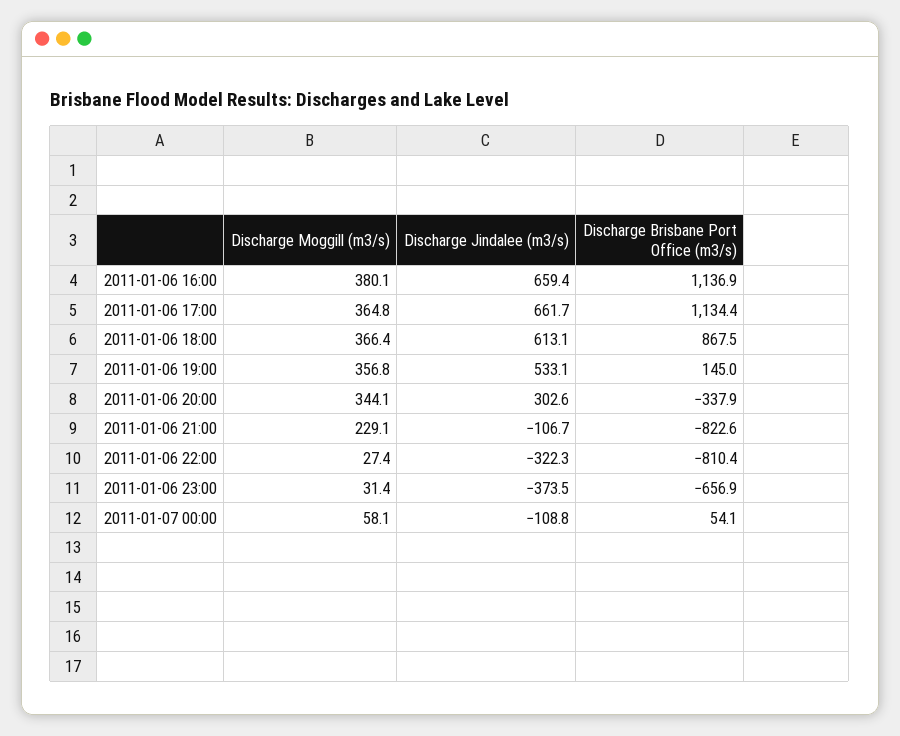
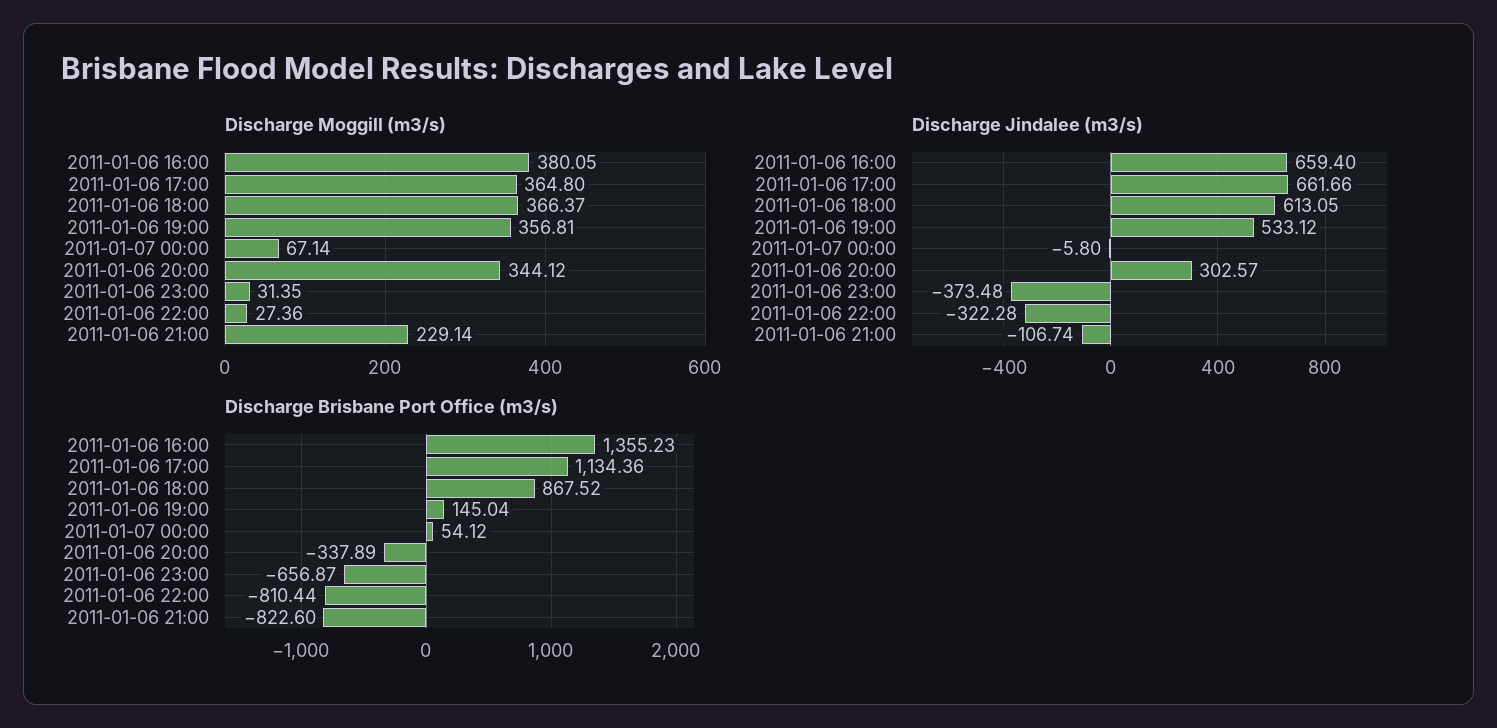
  {
    "Discharge Moggill (m3/s)": {
      "2011-01-06 16:00": 380.05,
      "2011-01-06 17:00": 364.8,
      "2011-01-06 18:00": 366.37,
      "2011-01-06 19:00": 356.81,
      "2011-01-06 20:00": 344.12,
      "2011-01-06 21:00": 229.14,
      "2011-01-06 22:00": 27.36,
      "2011-01-06 23:00": 31.35,
-     "2011-01-07 00:00": 58.1
+     "2011-01-07 00:00": 67.14
    },
    "Discharge Jindalee (m3/s)": {
      "2011-01-06 16:00": 659.4,
      "2011-01-06 17:00": 661.66,
      "2011-01-06 18:00": 613.05,
      "2011-01-06 19:00": 533.12,
      "2011-01-06 20:00": 302.57,
      "2011-01-06 21:00": -106.74,
      "2011-01-06 22:00": -322.28,
      "2011-01-06 23:00": -373.48,
-     "2011-01-07 00:00": -108.8
+     "2011-01-07 00:00": -5.8
    },
    "Discharge Brisbane Port Office (m3/s)": {
-     "2011-01-06 16:00": 1136.9,
+     "2011-01-06 16:00": 1355.23,
      "2011-01-06 17:00": 1134.36,
      "2011-01-06 18:00": 867.52,
      "2011-01-06 19:00": 145.04,
      "2011-01-06 20:00": -337.89,
      "2011-01-06 21:00": -822.6,
      "2011-01-06 22:00": -810.44,
      "2011-01-06 23:00": -656.87,
      "2011-01-07 00:00": 54.12
    }
  }

